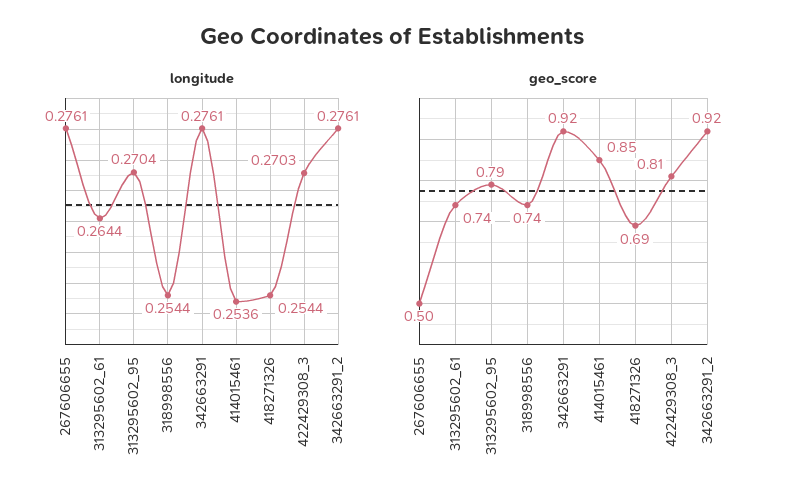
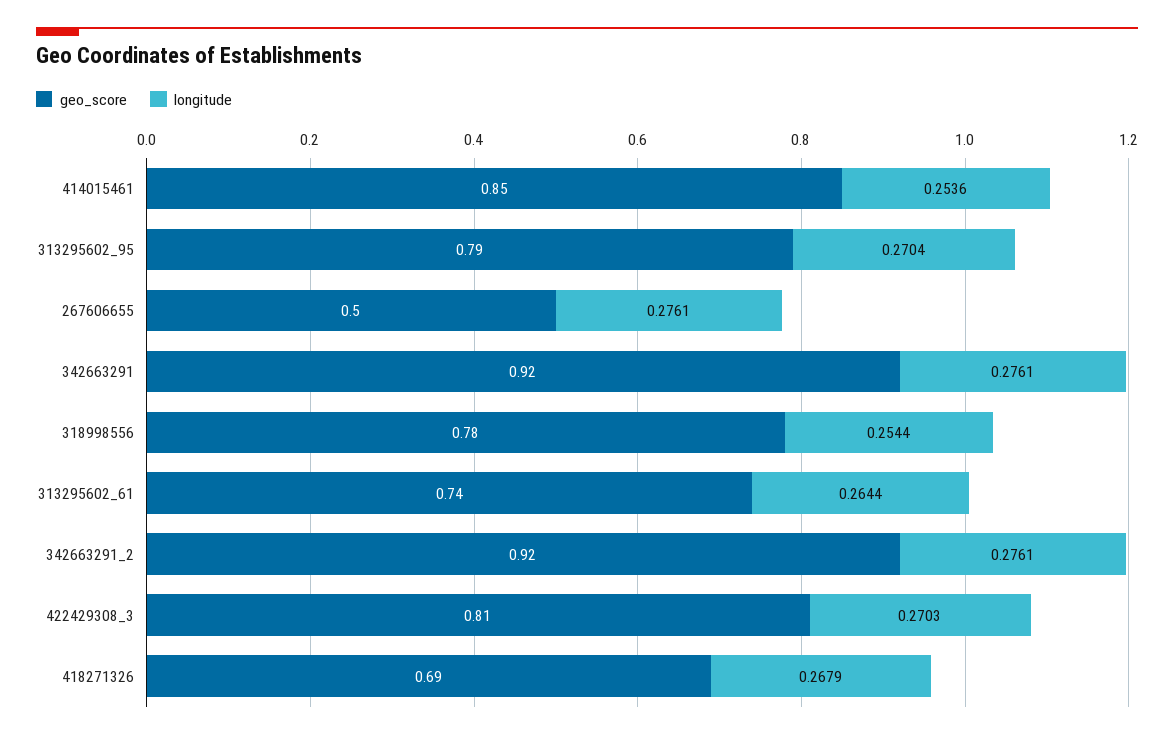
  {
    "longitude": {
      "267606655": 0.2761,
      "313295602_61": 0.2644,
      "313295602_95": 0.2704,
      "318998556": 0.2544,
      "342663291": 0.2761,
      "414015461": 0.2536,
-     "418271326": 0.2544,
+     "418271326": 0.2679,
      "422429308_3": 0.2703,
      "342663291_2": 0.2761
    },
    "geo_score": {
      "267606655": 0.5,
      "313295602_61": 0.74,
      "313295602_95": 0.79,
-     "318998556": 0.74,
+     "318998556": 0.78,
      "342663291": 0.92,
      "414015461": 0.85,
      "418271326": 0.69,
      "422429308_3": 0.81,
      "342663291_2": 0.92
    }
  }

